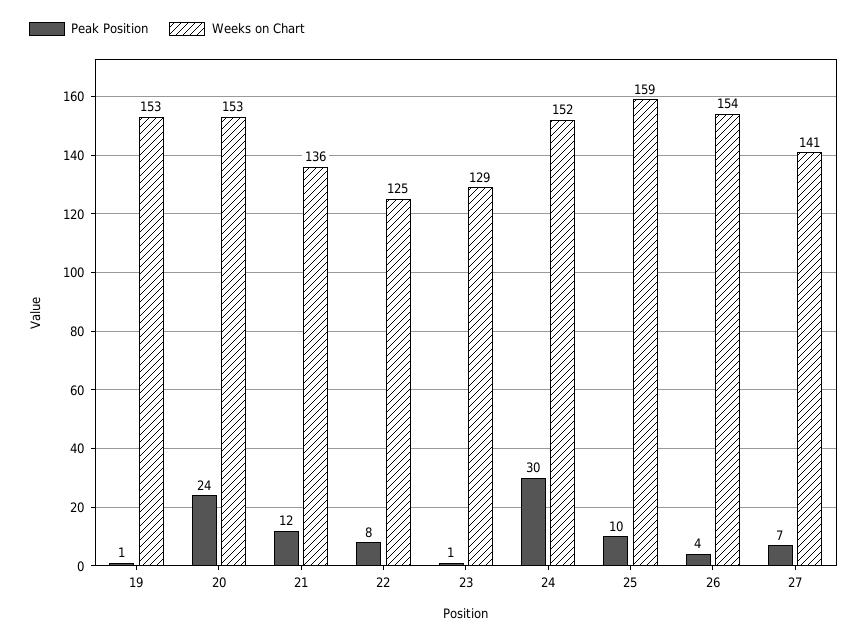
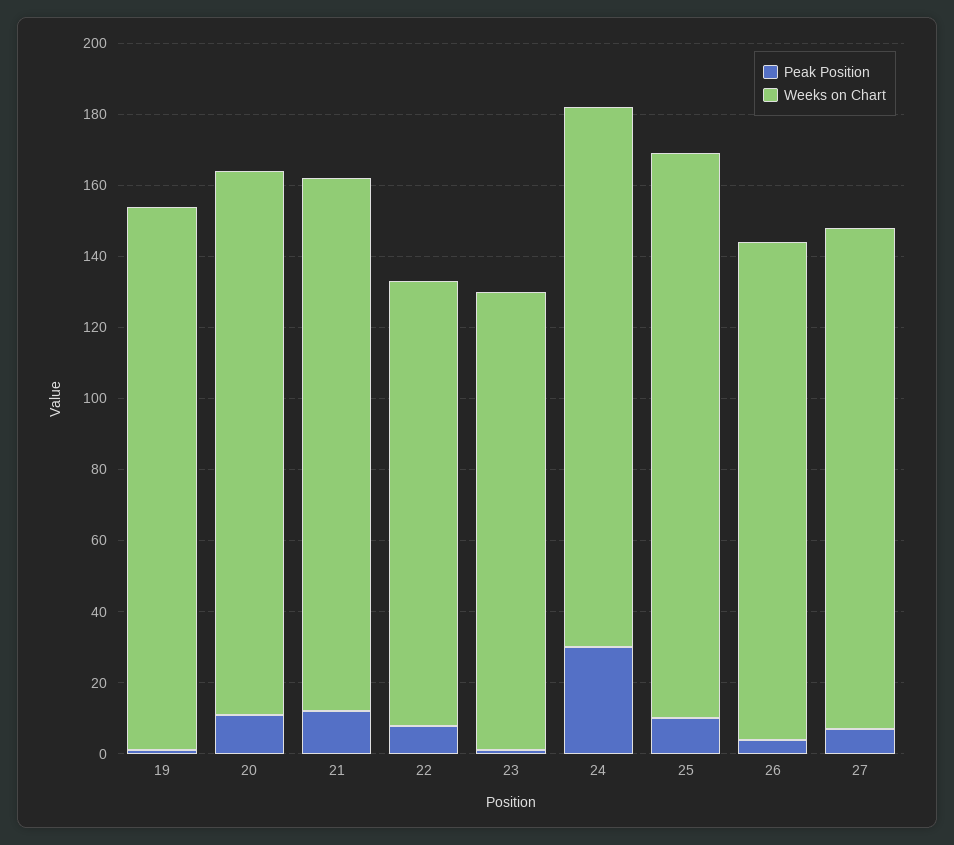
  {
    "Peak Position": {
      "19": 1,
-     "20": 24,
+     "20": 10,
      "21": 12,
      "22": 8,
      "23": 1,
      "24": 30,
      "25": 10,
      "26": 4,
      "27": 7
    },
    "Weeks on Chart": {
      "19": 153,
      "20": 153,
-     "21": 136,
+     "21": 150,
      "22": 125,
      "23": 129,
      "24": 152,
      "25": 159,
-     "26": 154,
+     "26": 140,
      "27": 141
    }
  }

